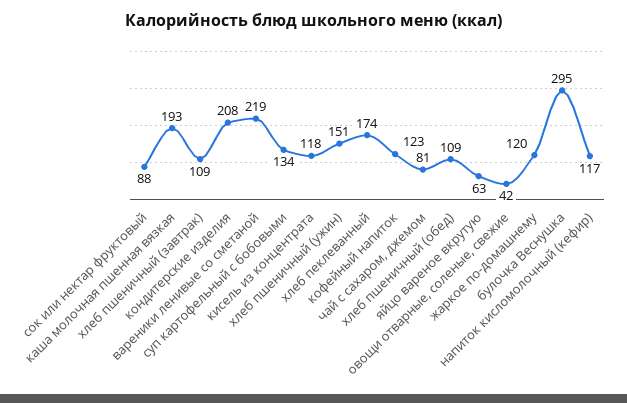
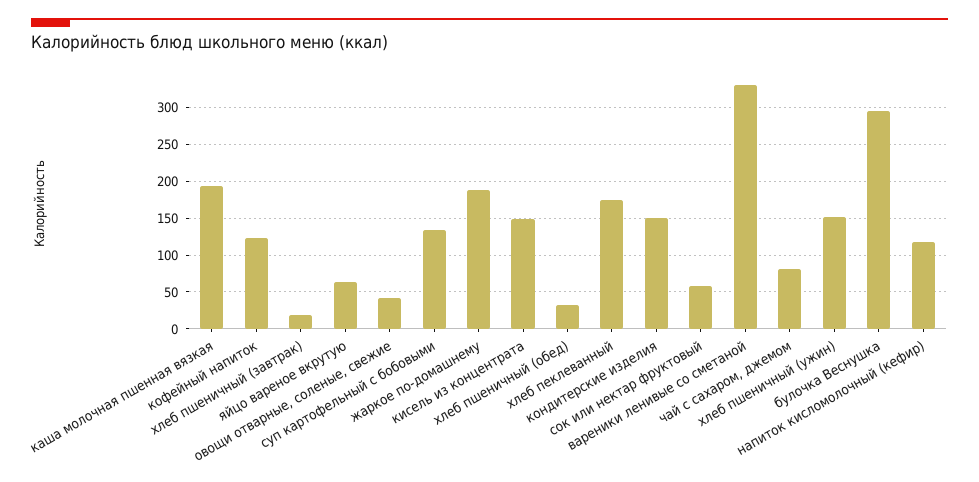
  {
-   "сок или нектар фруктовый": 88,
+   "сок или нектар фруктовый": 60,
    "каша молочная пшенная вязкая": 193,
-   "хлеб пшеничный (завтрак)": 109,
+   "хлеб пшеничный (завтрак)": 20,
-   "кондитерские изделия": 208,
+   "кондитерские изделия": 150,
-   "вареники ленивые со сметаной": 219,
+   "вареники ленивые со сметаной": 330,
    "суп картофельный с бобовыми": 134,
-   "кисель из концентрата": 118,
+   "кисель из концентрата": 150,
    "хлеб пшеничный (ужин)": 151,
    "хлеб пеклеванный": 174,
    "кофейный напиток": 123,
    "чай с сахаром, джемом": 81,
-   "хлеб пшеничный (обед)": 109,
+   "хлеб пшеничный (обед)": 30,
    "яйцо вареное вкрутую": 63,
    "овощи отварные, соленые, свежие": 42,
-   "жаркое по-домашнему": 120,
+   "жаркое по-домашнему": 190,
    "булочка Веснушка": 295,
    "напиток кисломолочный (кефир)": 117
  }

